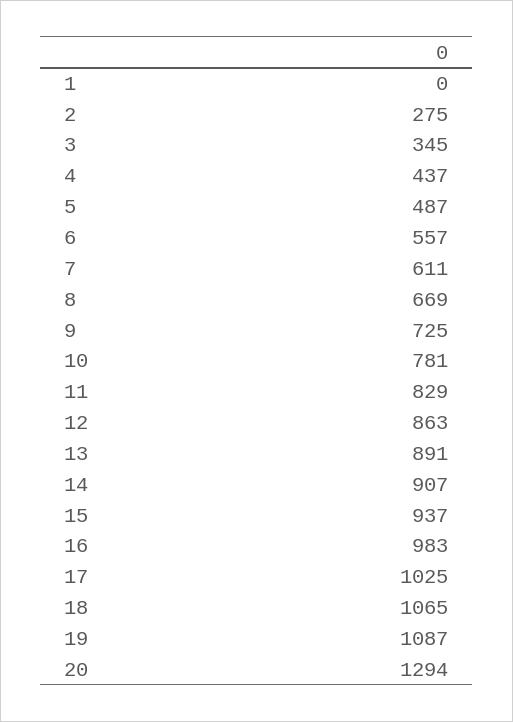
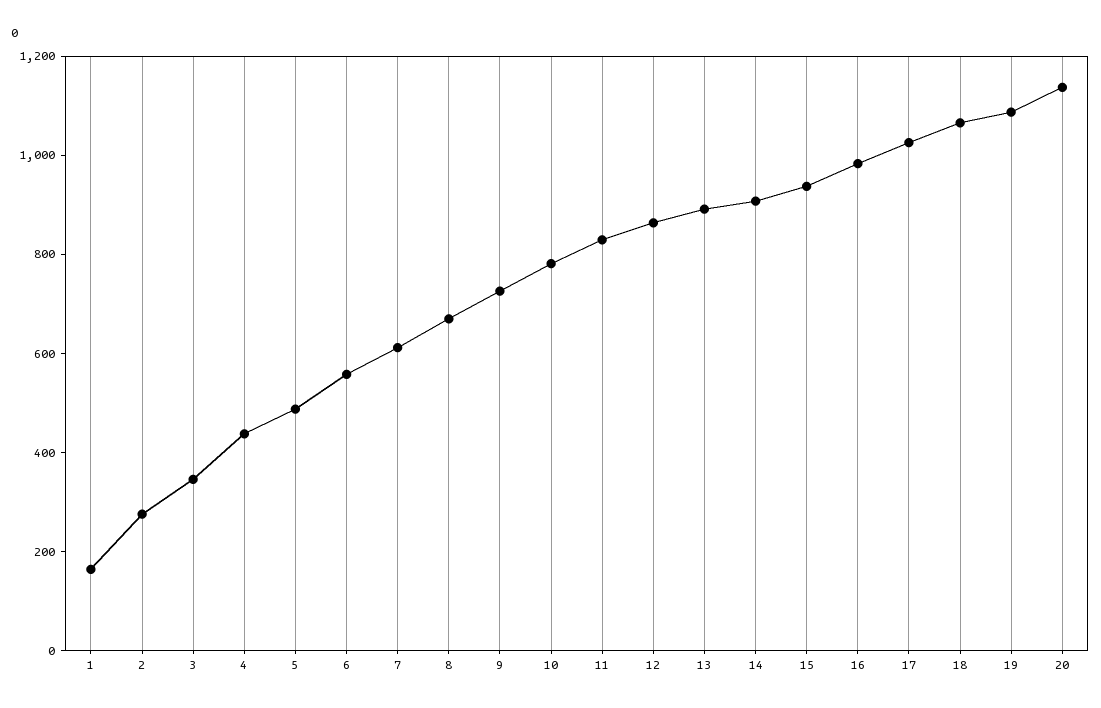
  {
-   "1": 0,
+   "1": 150,
    "2": 275,
    "3": 345,
    "4": 437,
    "5": 487,
    "6": 557,
    "7": 611,
    "8": 669,
    "9": 725,
    "10": 781,
    "11": 829,
    "12": 863,
    "13": 891,
    "14": 907,
    "15": 937,
    "16": 983,
    "17": 1025,
    "18": 1065,
    "19": 1087,
-   "20": 1294
+   "20": 1150
  }

